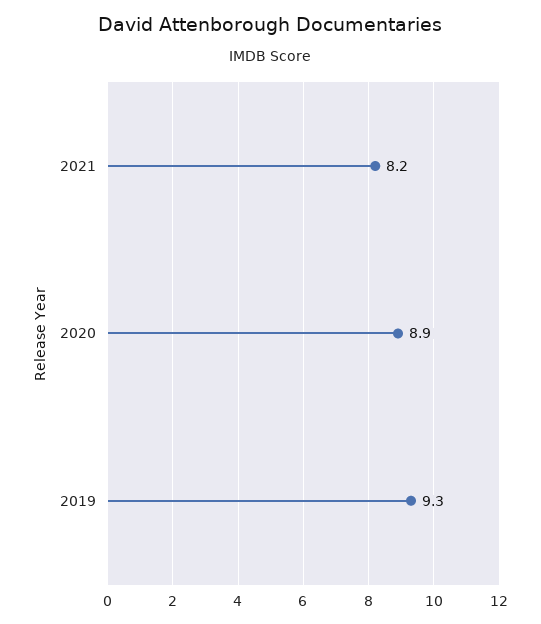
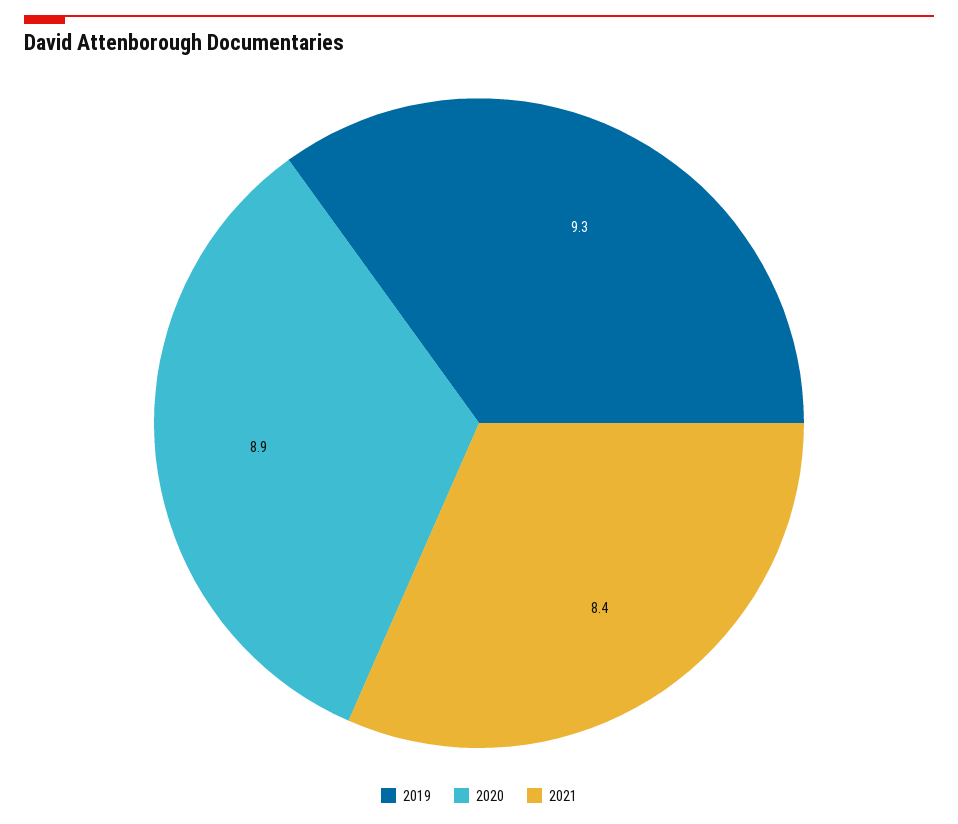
  {
-   "2021": 8.2,
+   "2021": 8.4,
    "2020": 8.9,
    "2019": 9.3
  }

